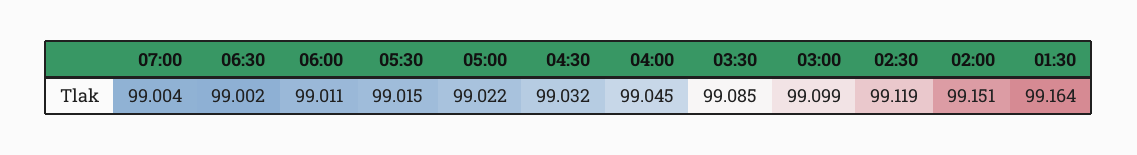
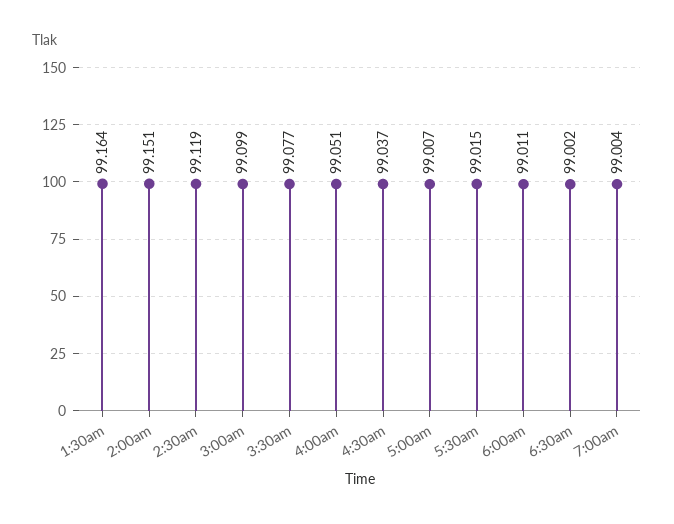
  {
    "07:00": 99.004,
    "06:30": 99.002,
    "06:00": 99.011,
    "05:30": 99.015,
-   "05:00": 99.022,
+   "05:00": 99.007,
-   "04:30": 99.032,
+   "04:30": 99.037,
-   "04:00": 99.045,
+   "04:00": 99.051,
-   "03:30": 99.085,
+   "03:30": 99.077,
    "03:00": 99.099,
    "02:30": 99.119,
    "02:00": 99.151,
    "01:30": 99.164
  }

